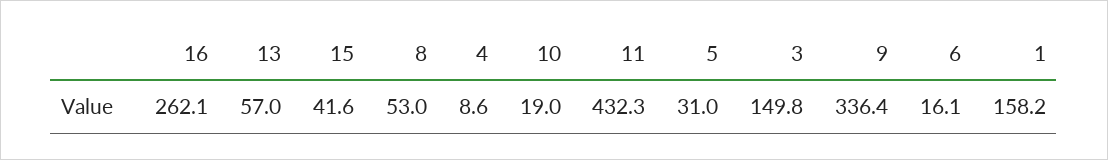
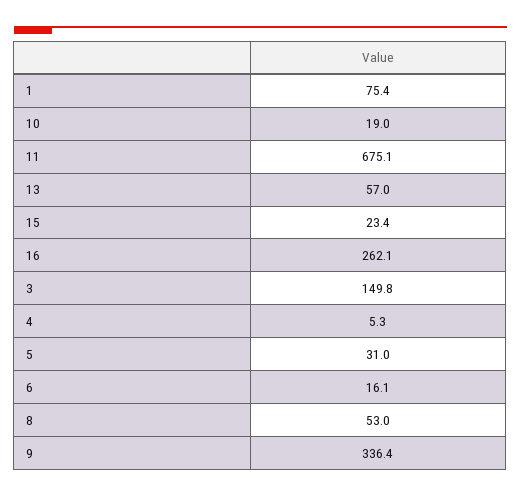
  {
    "16": 262.1,
    "13": 57,
-   "15": 41.6,
+   "15": 23.4,
    "8": 53,
-   "4": 8.6,
+   "4": 5.3,
    "10": 19,
-   "11": 432.3,
+   "11": 675.1,
    "5": 31,
    "3": 149.8,
    "9": 336.4,
    "6": 16.1,
-   "1": 158.2
+   "1": 75.4
  }

